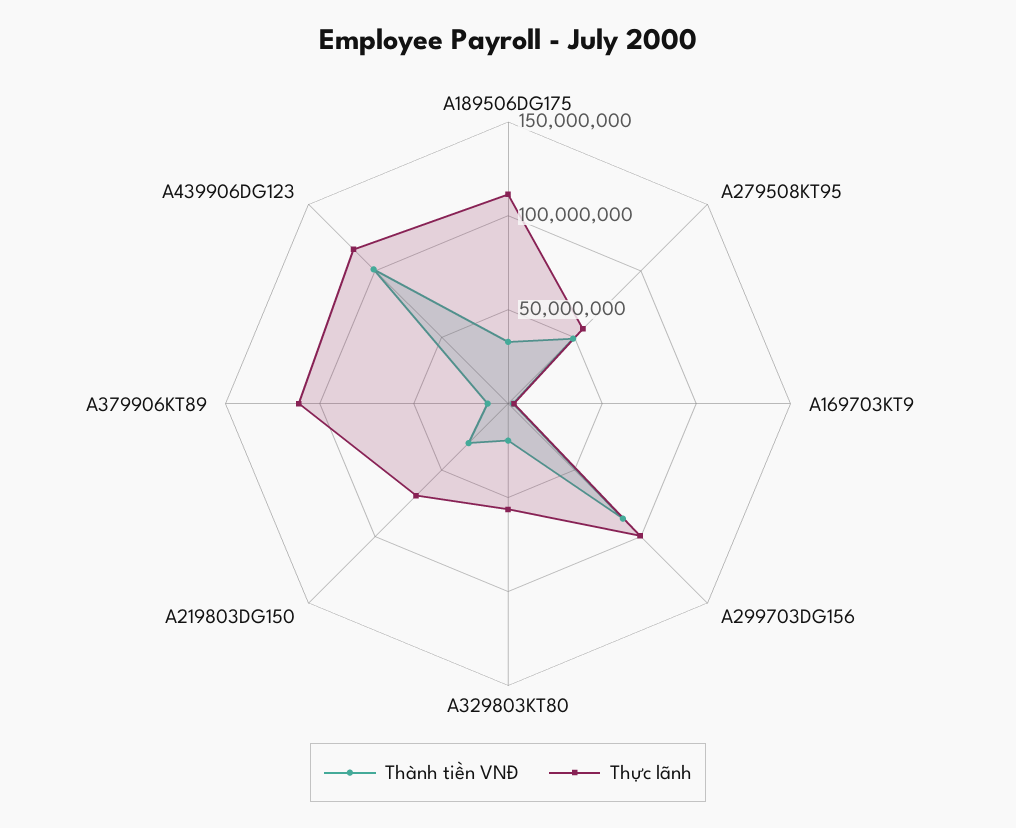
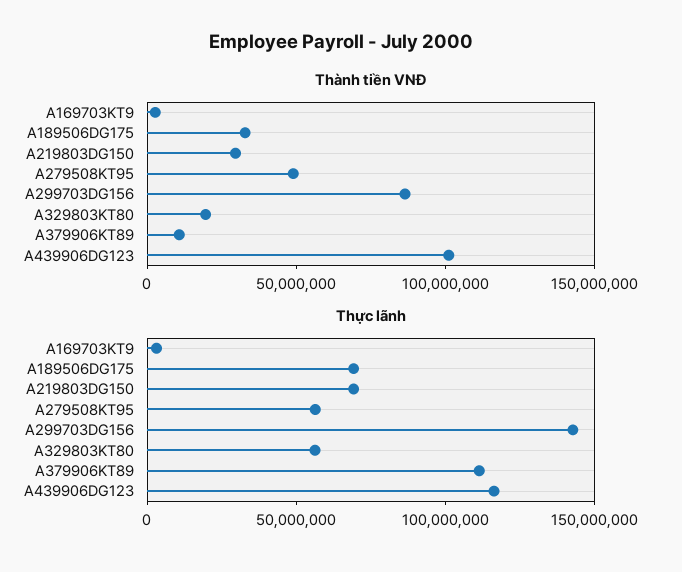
  {
    "Thành tiền VNĐ": {
      "A189506DG175": 30000000,
      "A279508KT95": 50000000,
      "A169703KT9": 0,
      "A299703DG156": 90000000,
      "A329803KT80": 20000000,
      "A219803DG150": 30000000,
      "A379906KT89": 10000000,
      "A439906DG123": 100000000
    },
    "Thực lãnh": {
-     "A189506DG175": 110000000,
+     "A189506DG175": 70000000,
      "A279508KT95": 60000000,
      "A169703KT9": 0,
-     "A299703DG156": 100000000,
+     "A299703DG156": 140000000,
      "A329803KT80": 60000000,
      "A219803DG150": 70000000,
      "A379906KT89": 110000000,
      "A439906DG123": 120000000
    }
  }

